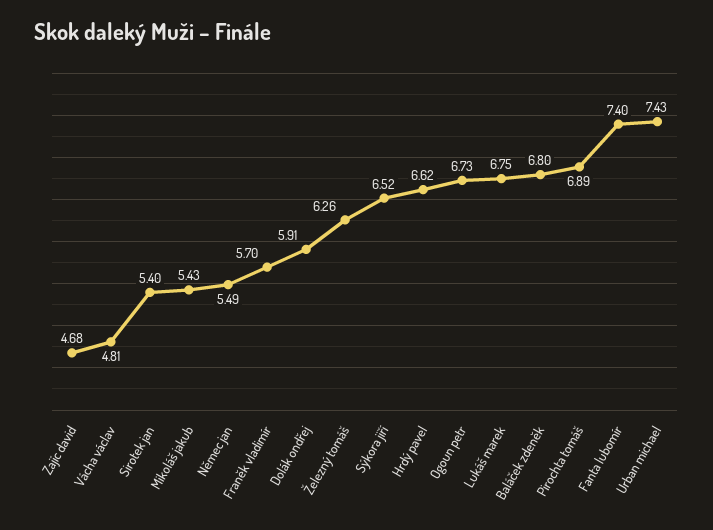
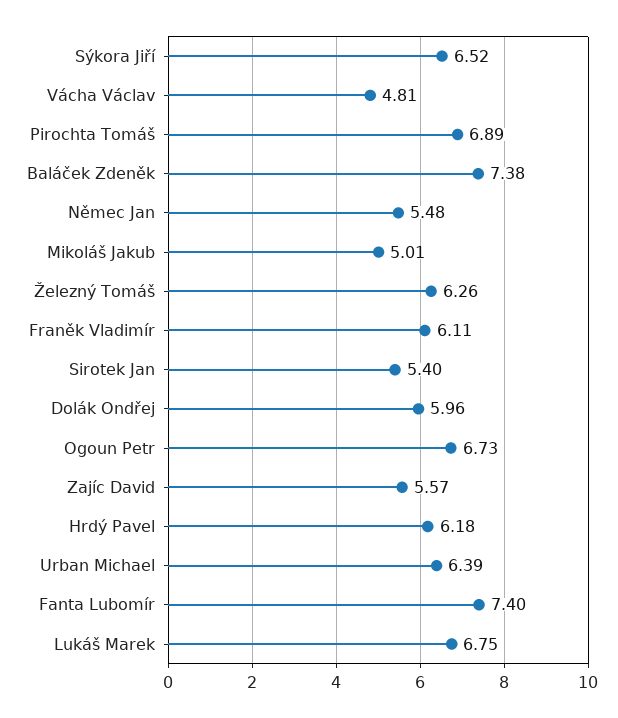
  {
-   "Zajíc david": 4.68,
+   "Zajíc david": 5.57,
    "Vácha václav": 4.81,
    "Sirotek jan": 5.4,
-   "Mikoláš jakub": 5.43,
+   "Mikoláš jakub": 5.01,
-   "Němec jan": 5.49,
+   "Němec jan": 5.48,
-   "Franěk vladimír": 5.7,
+   "Franěk vladimír": 6.11,
-   "Dolák ondřej": 5.91,
+   "Dolák ondřej": 5.96,
    "Železný tomáš": 6.26,
    "Sýkora jiří": 6.52,
-   "Hrdý pavel": 6.62,
+   "Hrdý pavel": 6.18,
    "Ogoun petr": 6.73,
    "Lukáš marek": 6.75,
-   "Baláček zdeněk": 6.8,
+   "Baláček zdeněk": 7.38,
    "Pirochta tomáš": 6.89,
    "Fanta lubomír": 7.4,
-   "Urban michael": 7.43
+   "Urban michael": 6.39
  }

